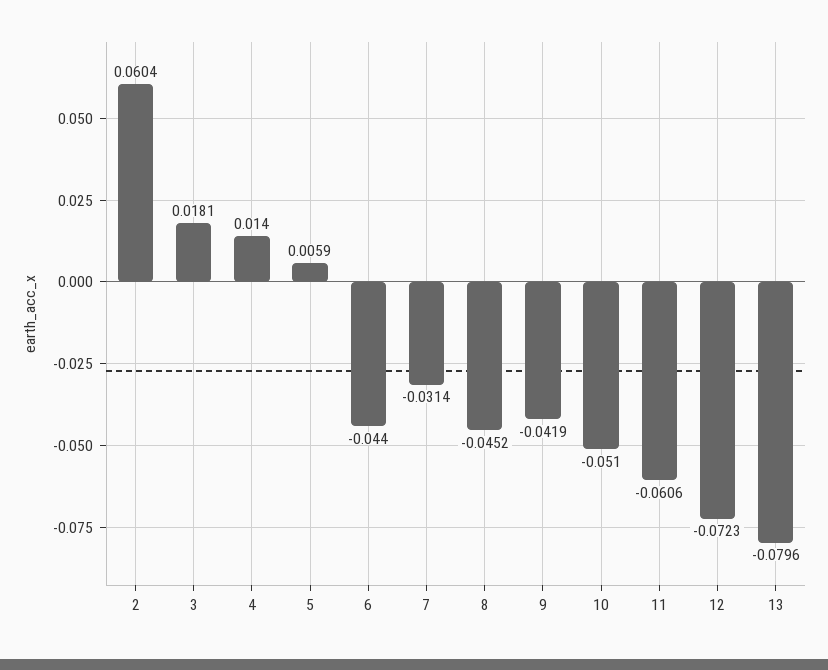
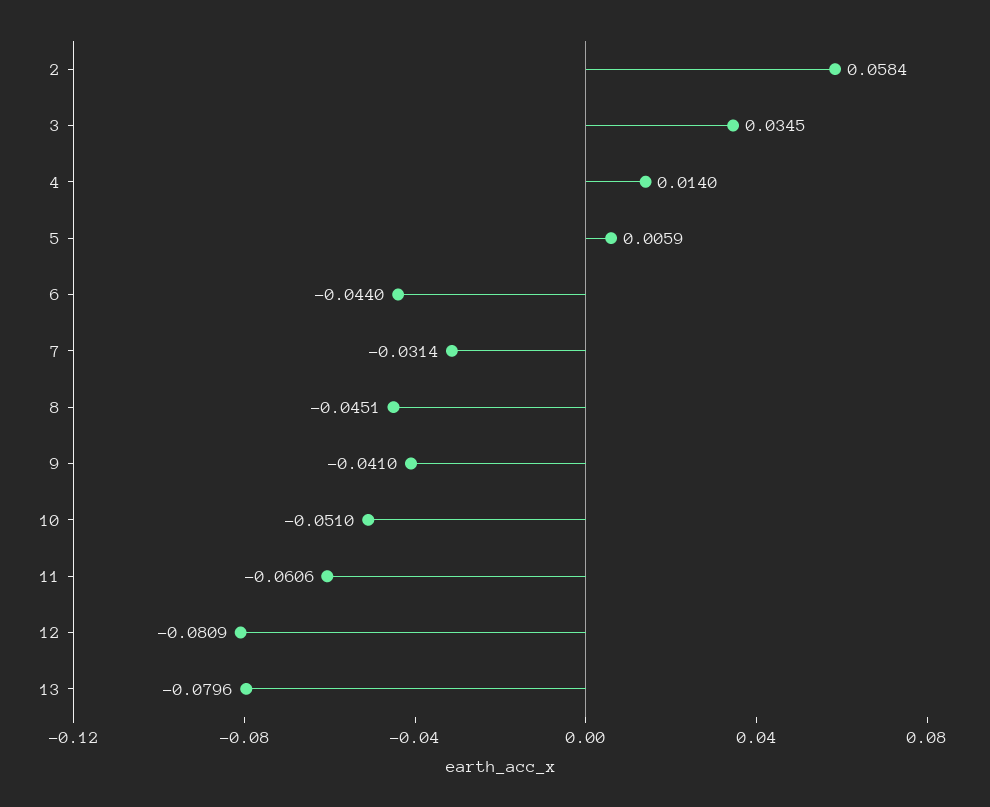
  {
-   "2": 0.0604,
+   "2": 0.0584,
-   "3": 0.0181,
+   "3": 0.0345,
    "4": 0.014,
    "5": 0.0059,
    "6": -0.044,
    "7": -0.0314,
-   "8": -0.0452,
+   "8": -0.0451,
-   "9": -0.0419,
+   "9": -0.041,
    "10": -0.051,
    "11": -0.0606,
-   "12": -0.0723,
+   "12": -0.0809,
    "13": -0.0796
  }

